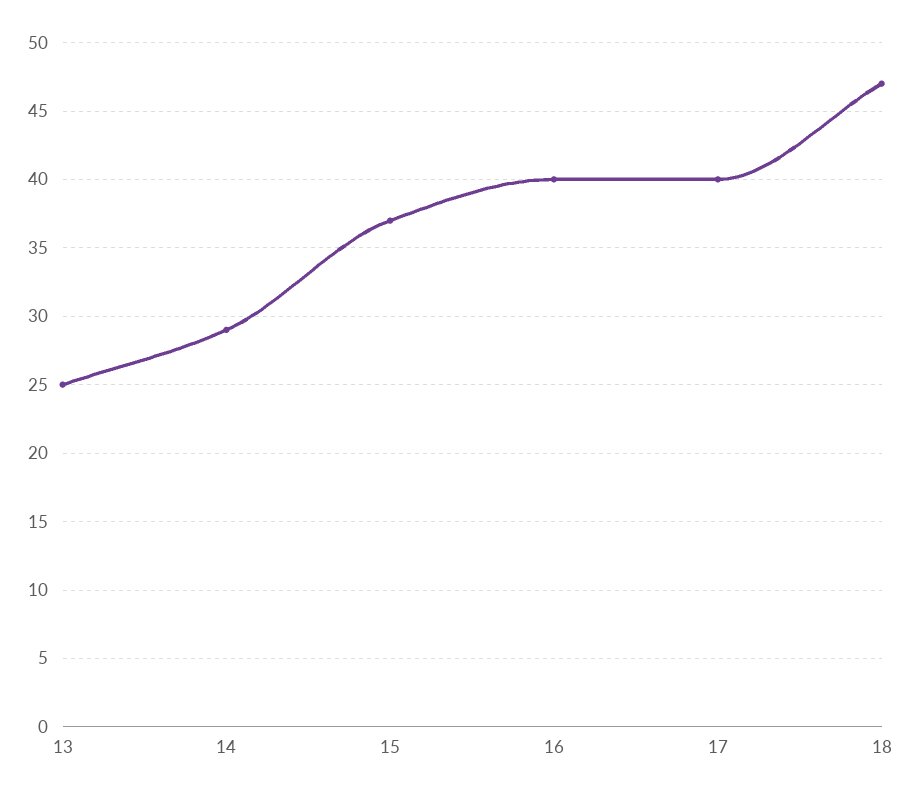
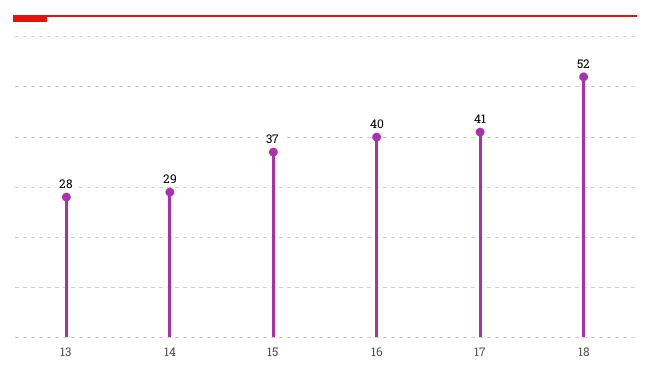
  {
-   "13": 25,
+   "13": 28,
    "14": 29,
    "15": 37,
    "16": 40,
-   "17": 40,
+   "17": 41,
-   "18": 47
+   "18": 52
  }

